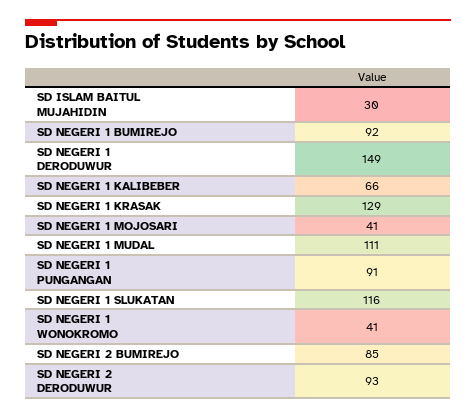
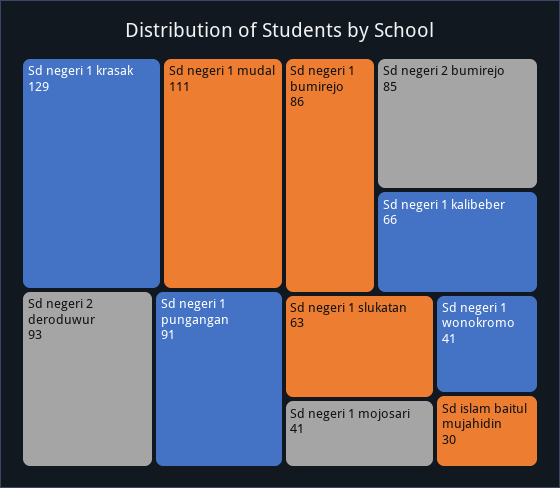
  {
    "SD ISLAM BAITUL MUJAHIDIN": 30,
-   "SD NEGERI 1 BUMIREJO": 92,
+   "SD NEGERI 1 BUMIREJO": 86,
-   "SD NEGERI 1 DERODUWUR": 149,
    "SD NEGERI 1 KALIBEBER": 66,
    "SD NEGERI 1 KRASAK": 129,
    "SD NEGERI 1 MOJOSARI": 41,
    "SD NEGERI 1 MUDAL": 111,
    "SD NEGERI 1 PUNGANGAN": 91,
-   "SD NEGERI 1 SLUKATAN": 116,
+   "SD NEGERI 1 SLUKATAN": 63,
    "SD NEGERI 1 WONOKROMO": 41,
    "SD NEGERI 2 BUMIREJO": 85,
    "SD NEGERI 2 DERODUWUR": 93
  }

